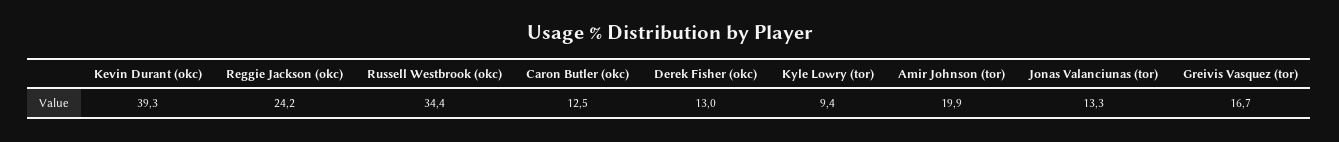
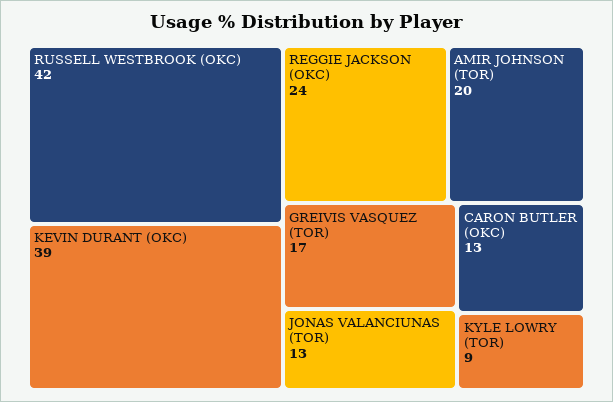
  {
    "Kevin Durant (okc)": 39.3,
    "Reggie Jackson (okc)": 24.2,
-   "Russell Westbrook (okc)": 34.4,
+   "Russell Westbrook (okc)": 42,
    "Caron Butler (okc)": 12.5,
-   "Derek Fisher (okc)": 13,
    "Kyle Lowry (tor)": 9.4,
    "Amir Johnson (tor)": 19.9,
    "Jonas Valanciunas (tor)": 13.3,
    "Greivis Vasquez (tor)": 16.7
  }

